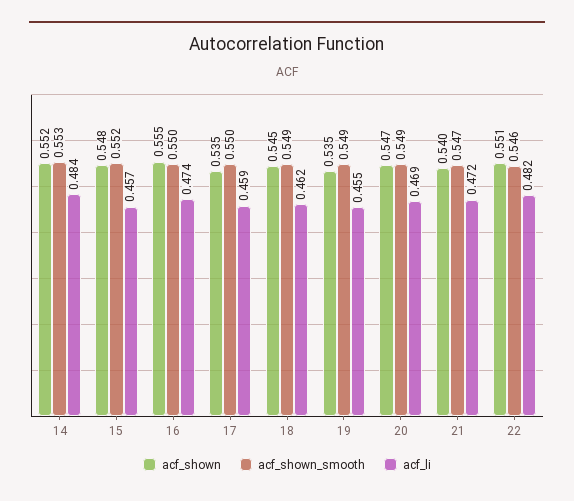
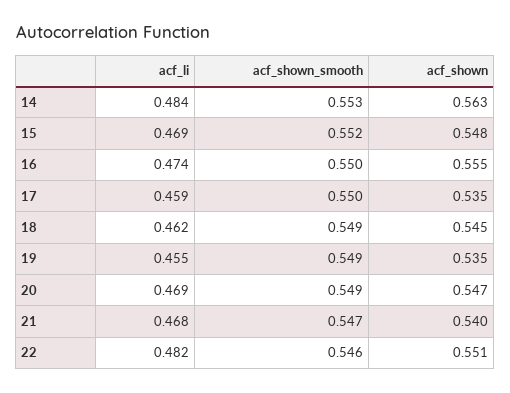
  {
    "acf_shown": {
-     "14": 0.552,
+     "14": 0.563,
      "15": 0.548,
      "16": 0.555,
      "17": 0.535,
      "18": 0.545,
      "19": 0.535,
      "20": 0.547,
      "21": 0.54,
      "22": 0.551
    },
    "acf_shown_smooth": {
      "14": 0.553,
      "15": 0.552,
      "16": 0.55,
      "17": 0.55,
      "18": 0.549,
      "19": 0.549,
      "20": 0.549,
      "21": 0.547,
      "22": 0.546
    },
    "acf_li": {
      "14": 0.484,
-     "15": 0.457,
+     "15": 0.469,
      "16": 0.474,
      "17": 0.459,
      "18": 0.462,
      "19": 0.455,
      "20": 0.469,
-     "21": 0.472,
+     "21": 0.468,
      "22": 0.482
    }
  }

